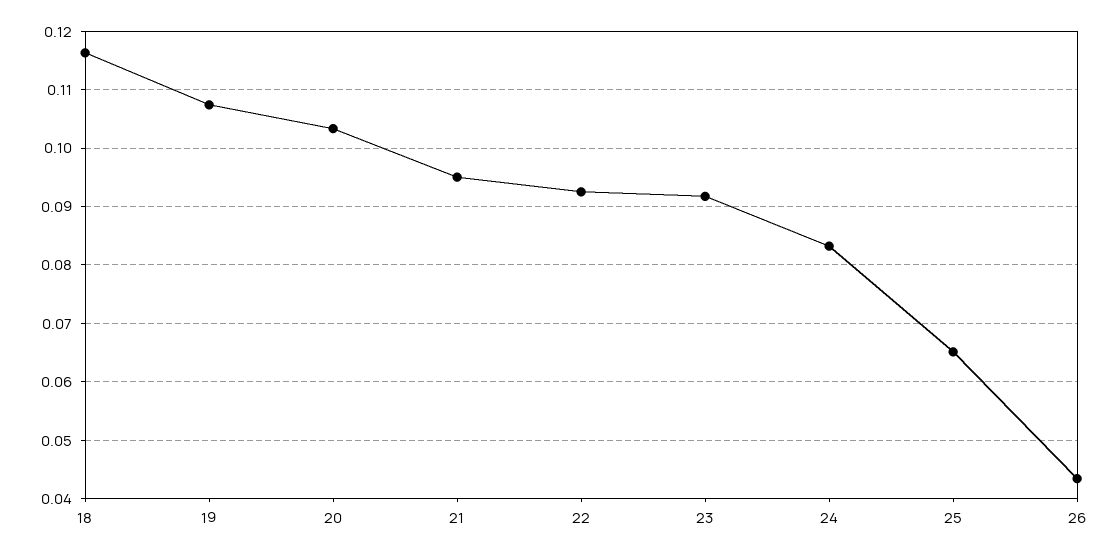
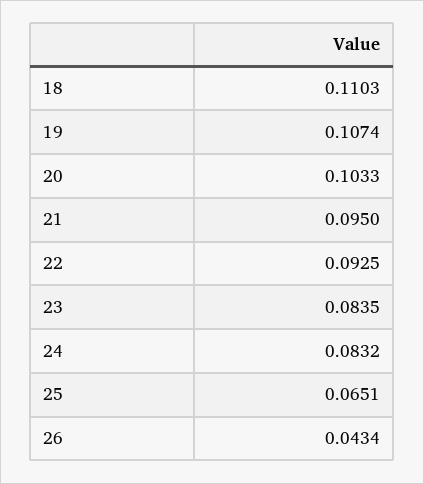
  {
-   "18": 0.116,
+   "18": 0.1103,
    "19": 0.1074,
    "20": 0.1033,
    "21": 0.095,
    "22": 0.0925,
-   "23": 0.092,
+   "23": 0.0835,
    "24": 0.0832,
    "25": 0.0651,
    "26": 0.0434
  }

